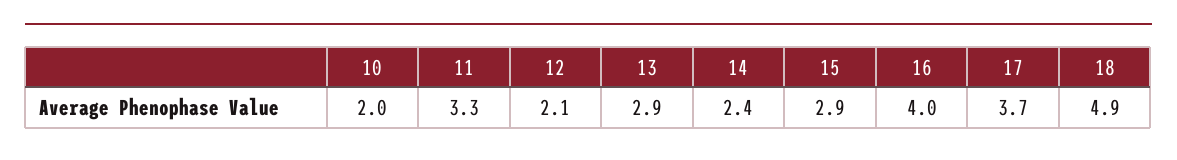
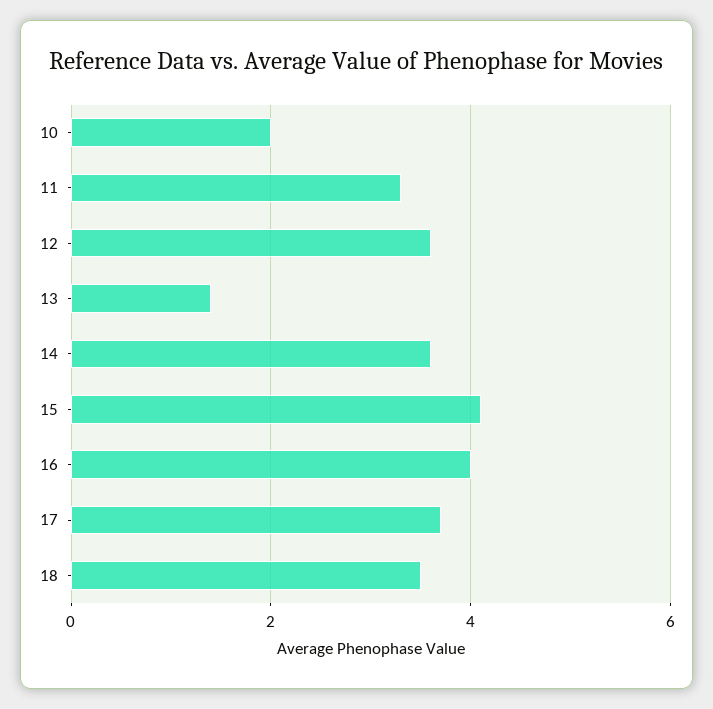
  {
    "10": 2,
    "11": 3.3,
-   "12": 2.1,
+   "12": 3.5,
-   "13": 2.9,
+   "13": 1.5,
-   "14": 2.4,
+   "14": 3.5,
-   "15": 2.9,
+   "15": 4,
    "16": 4,
    "17": 3.7,
-   "18": 4.9
+   "18": 3.5
  }

